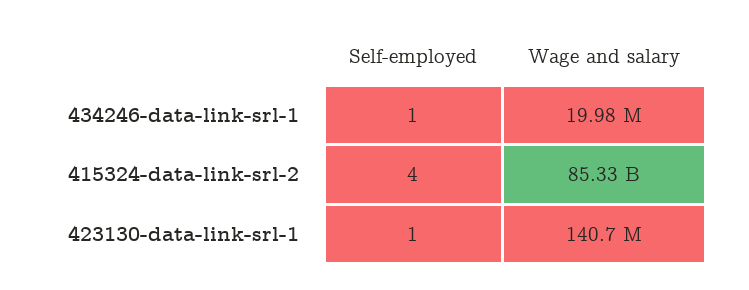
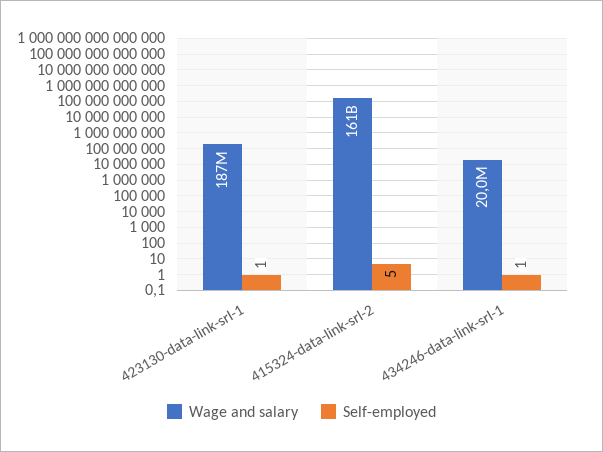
  {
    "Self-employed": {
      "434246-data-link-srl-1": 1,
-     "415324-data-link-srl-2": 4,
+     "415324-data-link-srl-2": 5,
      "423130-data-link-srl-1": 1
    },
    "Wage and salary": {
      "434246-data-link-srl-1": 19980000,
-     "415324-data-link-srl-2": 85330000000,
+     "415324-data-link-srl-2": 161000000000,
-     "423130-data-link-srl-1": 140700000
+     "423130-data-link-srl-1": 187000000
    }
  }

